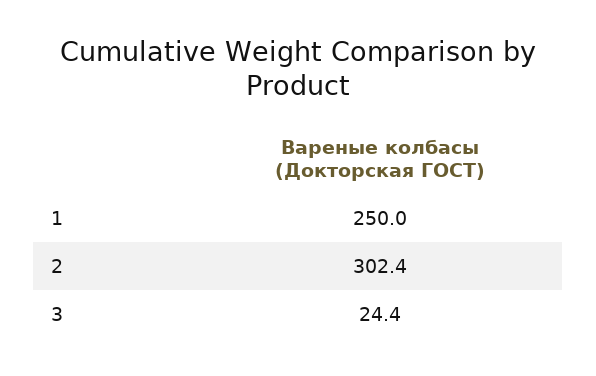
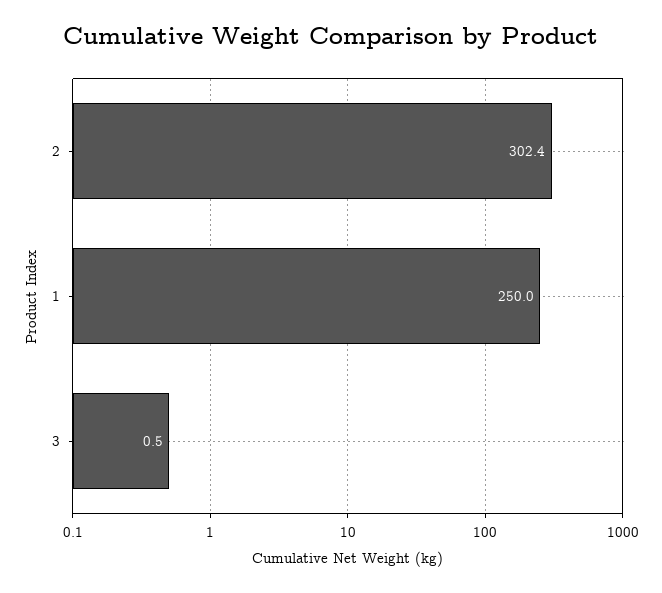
  {
    "1": 250,
    "2": 302.4,
-   "3": 24.4
+   "3": 0.5
  }

